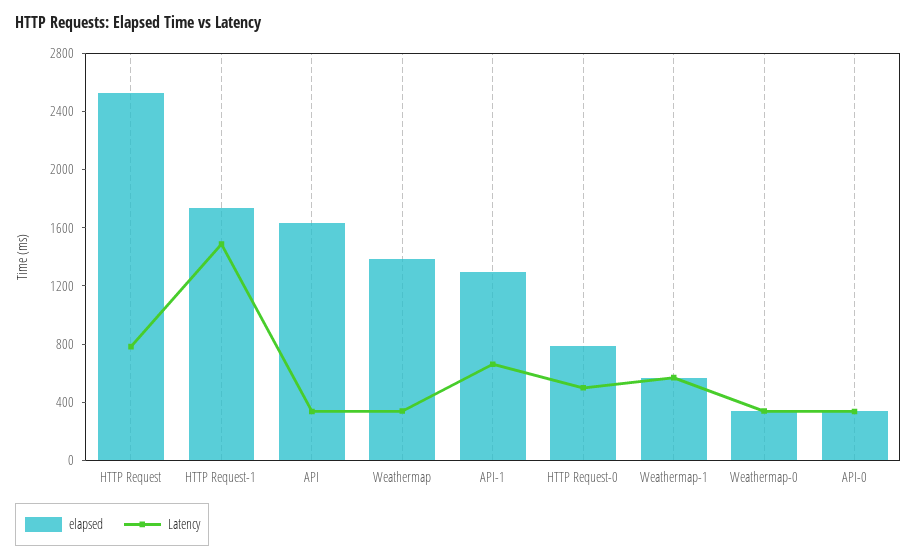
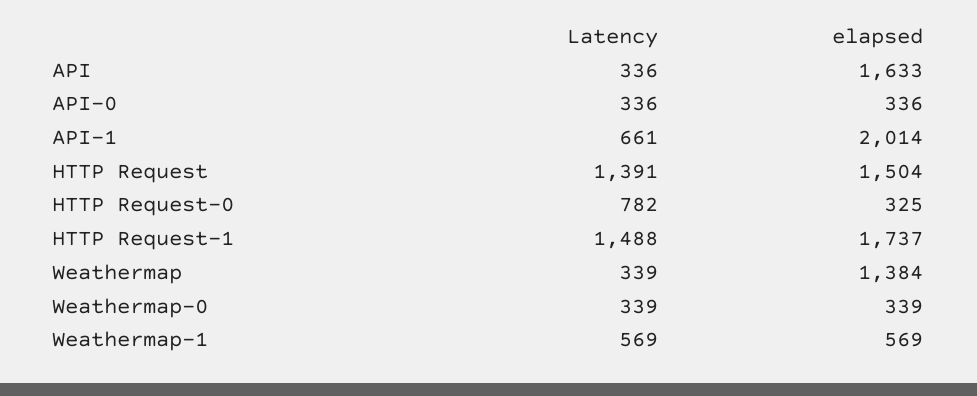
  {
    "elapsed": {
-     "HTTP Request": 2500,
+     "HTTP Request": 1504,
      "HTTP Request-1": 1737,
      "API": 1633,
      "Weathermap": 1384,
-     "API-1": 1300,
+     "API-1": 2014,
-     "HTTP Request-0": 800,
+     "HTTP Request-0": 325,
      "Weathermap-1": 569,
      "Weathermap-0": 339,
      "API-0": 336
    },
    "Latency": {
-     "HTTP Request": 800,
+     "HTTP Request": 1391,
      "HTTP Request-1": 1488,
      "API": 336,
      "Weathermap": 339,
      "API-1": 661,
-     "HTTP Request-0": 500,
+     "HTTP Request-0": 782,
      "Weathermap-1": 569,
      "Weathermap-0": 339,
      "API-0": 336
    }
  }

